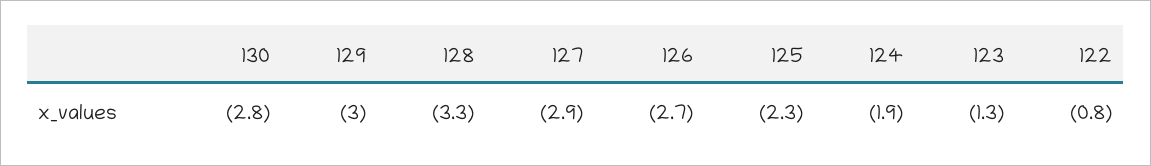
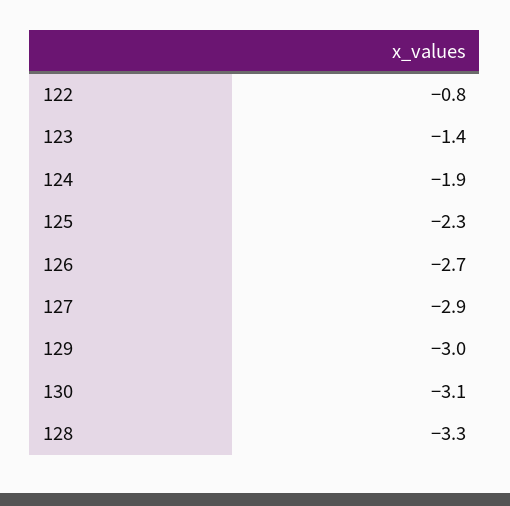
  {
-   "130": -2.8,
+   "130": -3.1,
    "129": -3,
    "128": -3.3,
    "127": -2.9,
    "126": -2.7,
    "125": -2.3,
    "124": -1.9,
-   "123": -1.3,
+   "123": -1.4,
    "122": -0.8
  }

